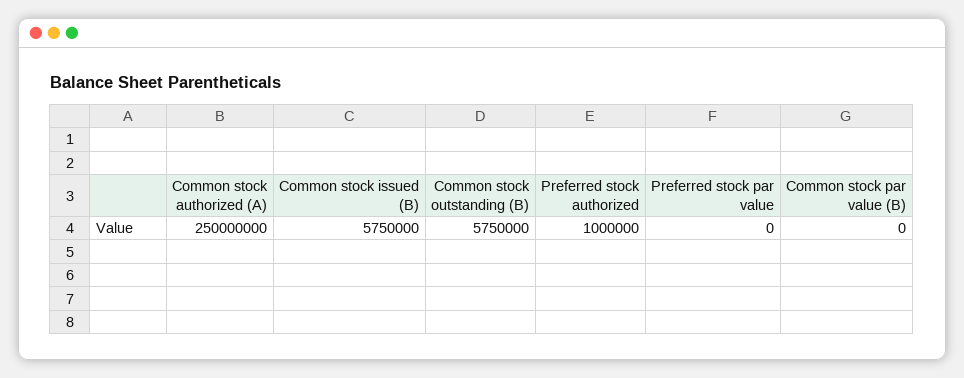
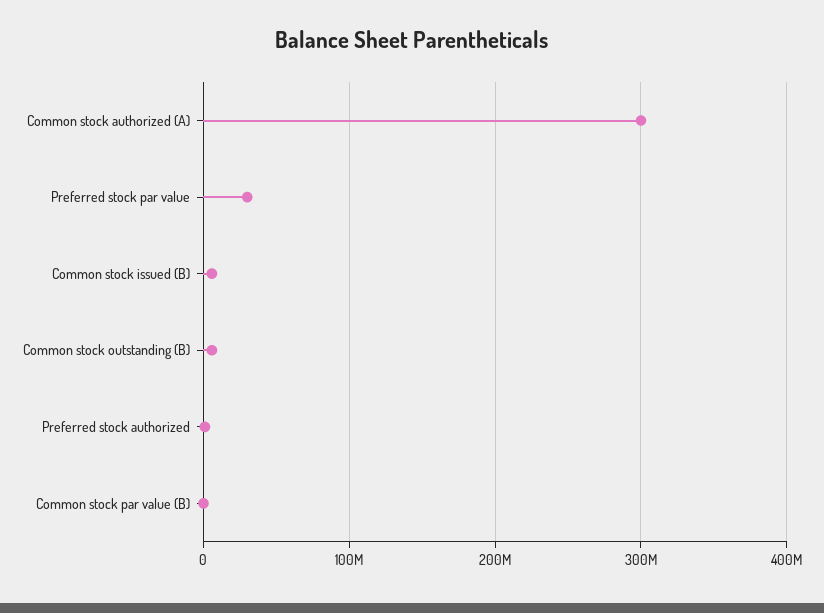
  {
-   "Common stock authorized (A)": 250000000,
+   "Common stock authorized (A)": 300000000,
    "Common stock issued (B)": 5750000,
    "Common stock outstanding (B)": 5750000,
    "Preferred stock authorized": 1000000,
-   "Preferred stock par value": 0,
+   "Preferred stock par value": 30000000,
    "Common stock par value (B)": 0
  }

